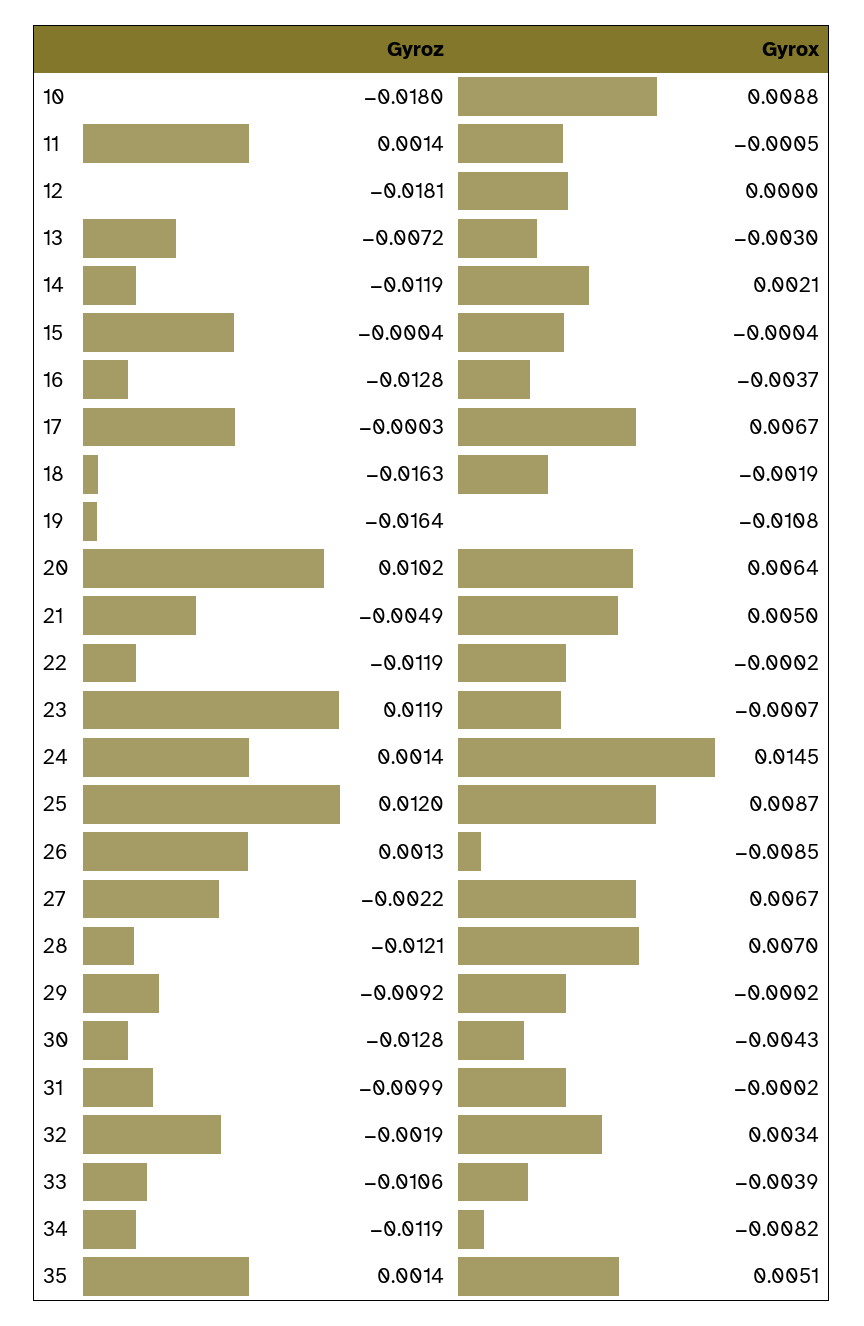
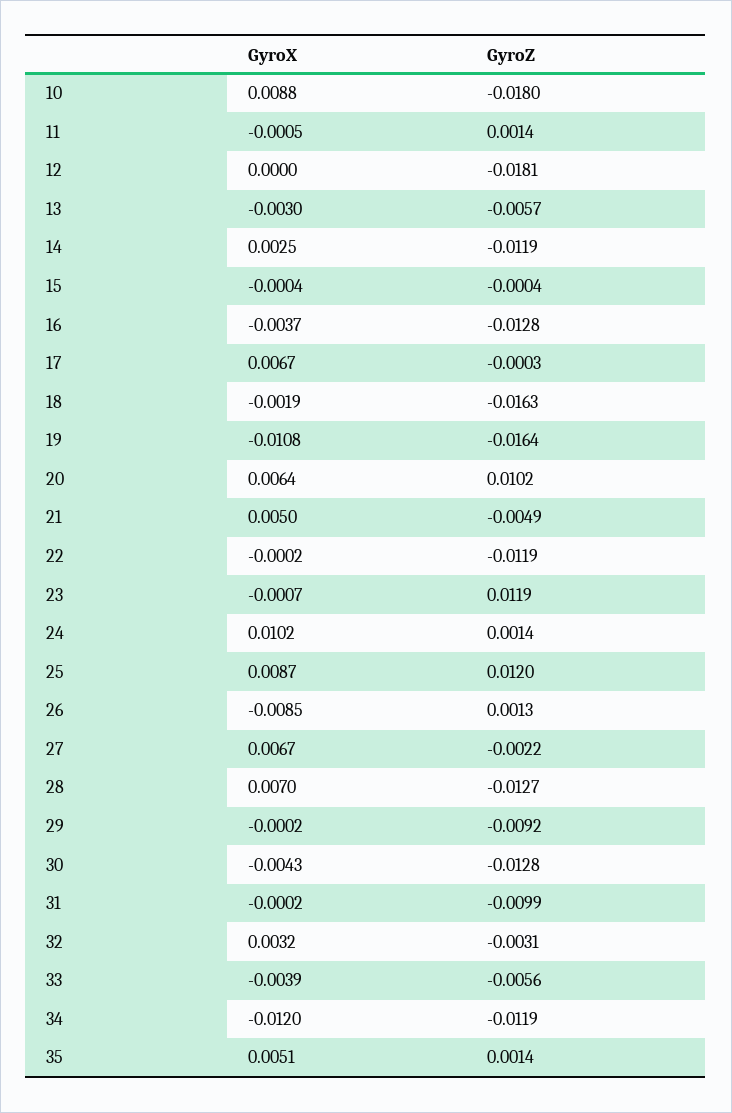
  {
    "Gyroz": {
      "10": -0.018,
      "11": 0.0014,
      "12": -0.0181,
-     "13": -0.0072,
+     "13": -0.0057,
      "14": -0.0119,
      "15": -0.0004,
      "16": -0.0128,
      "17": -0.0003,
      "18": -0.0163,
      "19": -0.0164,
      "20": 0.0102,
      "21": -0.0049,
      "22": -0.0119,
      "23": 0.0119,
      "24": 0.0014,
      "25": 0.012,
      "26": 0.0013,
      "27": -0.0022,
-     "28": -0.0121,
+     "28": -0.0127,
      "29": -0.0092,
      "30": -0.0128,
      "31": -0.0099,
-     "32": -0.0019,
+     "32": -0.0031,
-     "33": -0.0106,
+     "33": -0.0056,
      "34": -0.0119,
      "35": 0.0014
    },
    "Gyrox": {
      "10": 0.0088,
      "11": -0.0005,
      "12": 0,
      "13": -0.003,
-     "14": 0.0021,
+     "14": 0.0025,
      "15": -0.0004,
      "16": -0.0037,
      "17": 0.0067,
      "18": -0.0019,
      "19": -0.0108,
      "20": 0.0064,
      "21": 0.005,
      "22": -0.0002,
      "23": -0.0007,
-     "24": 0.0145,
+     "24": 0.0102,
      "25": 0.0087,
      "26": -0.0085,
      "27": 0.0067,
      "28": 0.007,
      "29": -0.0002,
      "30": -0.0043,
      "31": -0.0002,
-     "32": 0.0034,
+     "32": 0.0032,
      "33": -0.0039,
-     "34": -0.0082,
+     "34": -0.012,
      "35": 0.0051
    }
  }

